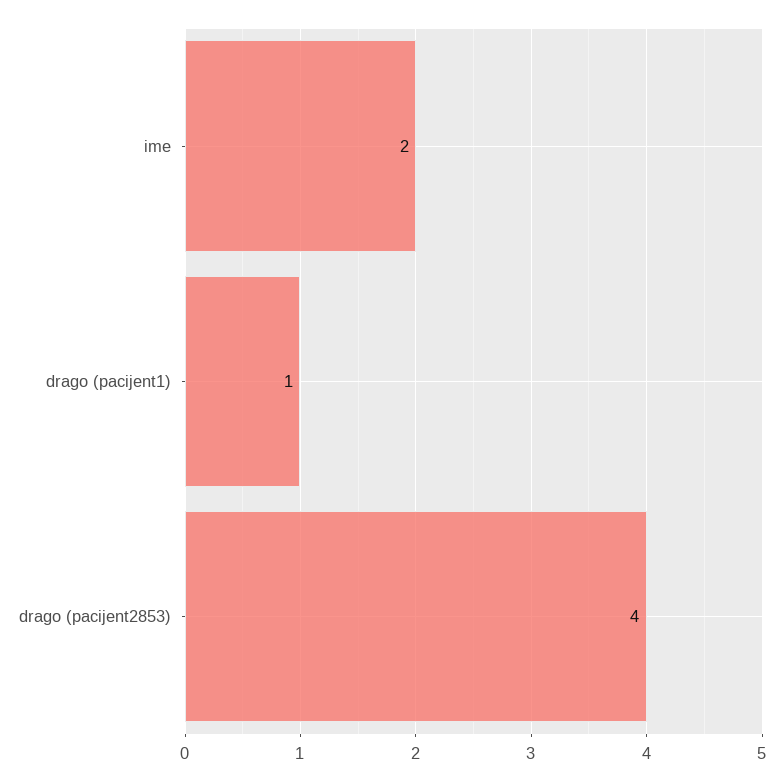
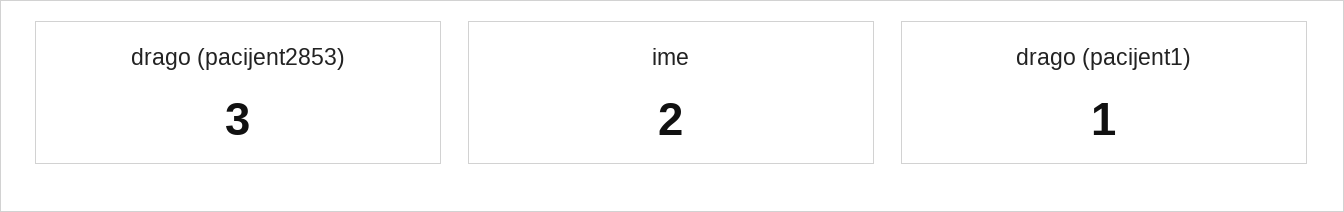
  {
    "ime": 2,
    "drago (pacijent1)": 1,
-   "drago (pacijent2853)": 4
+   "drago (pacijent2853)": 3
  }

